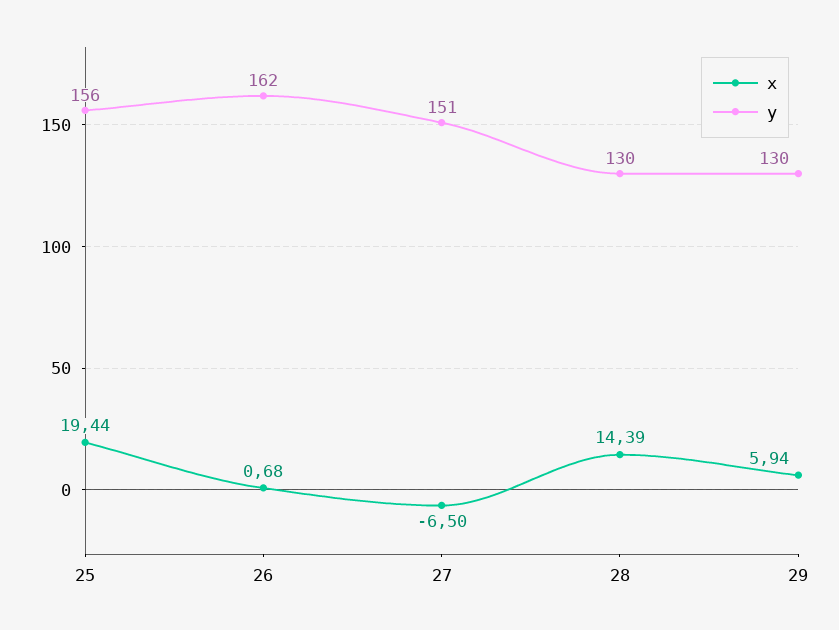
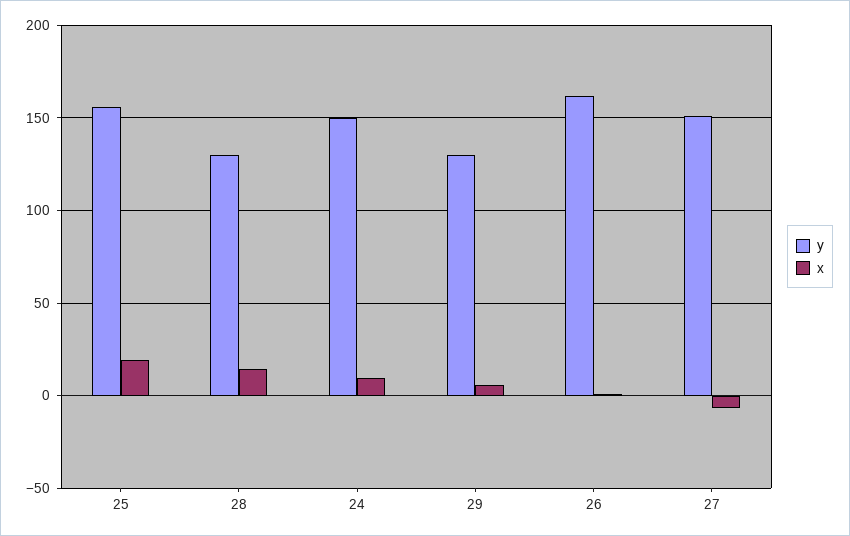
  {
    "x": {
      "25": 19.44,
      "26": 0.68,
      "27": -6.5,
      "28": 14.39,
-     "29": 5.94
+     "29": 5.94,
+     "24": 10
    },
    "y": {
      "25": 156,
      "26": 162,
      "27": 151,
      "28": 130,
-     "29": 130
+     "29": 130,
+     "24": 150
    }
  }

